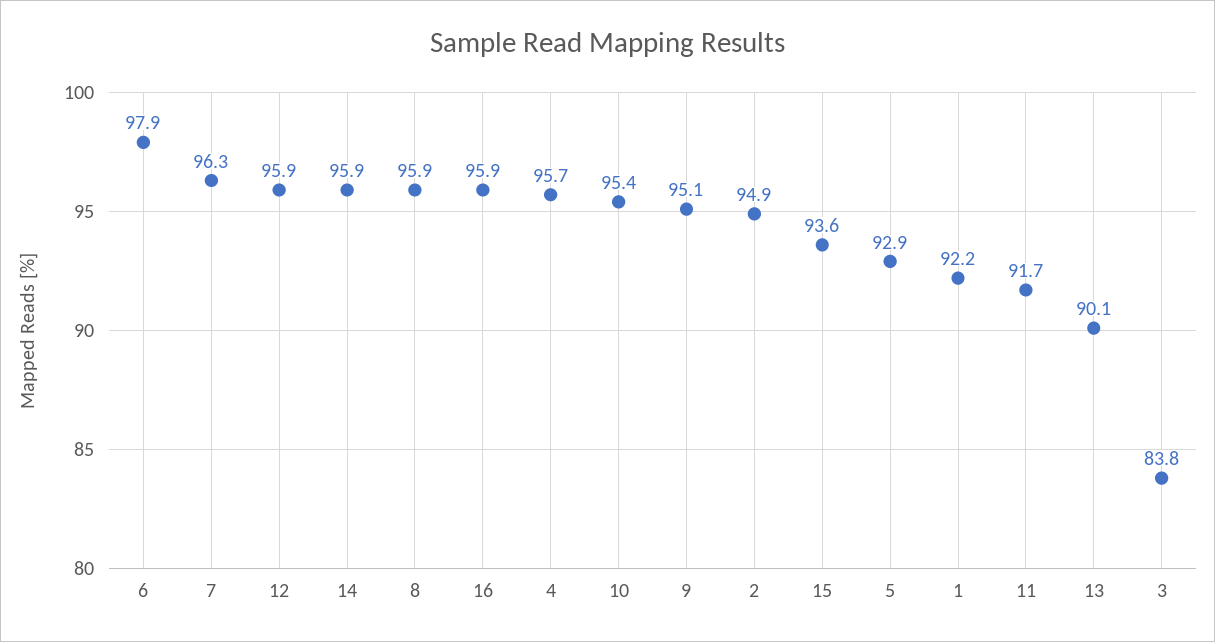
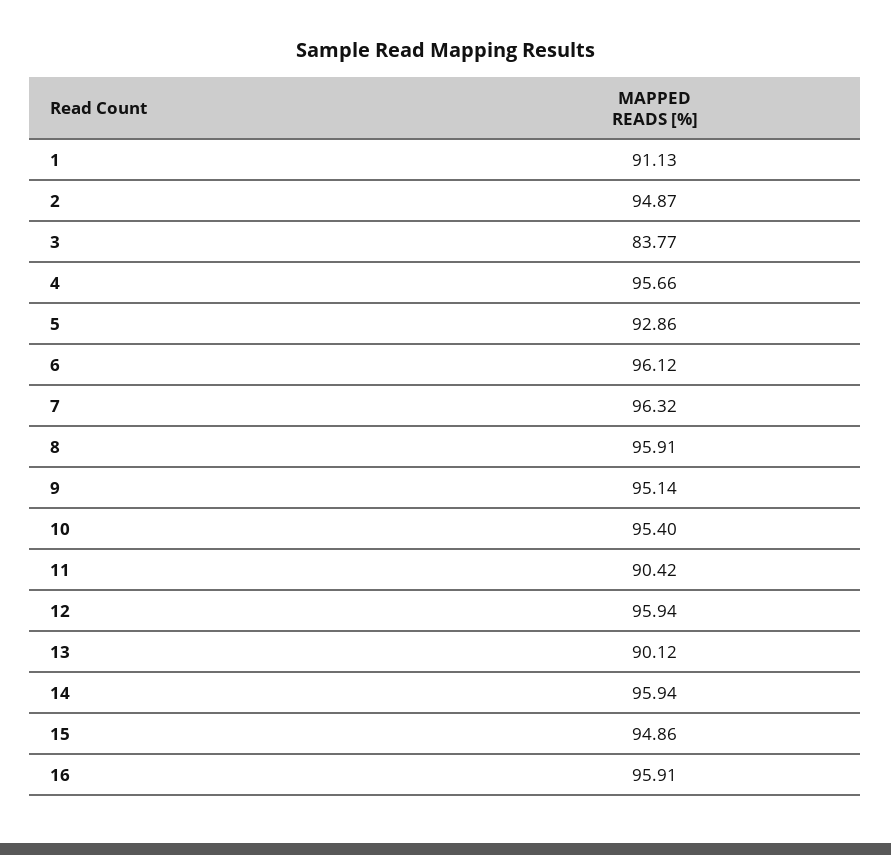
  {
-   "6": 97.9,
+   "6": 96.12,
    "7": 96.32,
    "12": 95.94,
    "14": 95.94,
    "8": 95.91,
    "16": 95.91,
    "4": 95.66,
    "10": 95.4,
    "9": 95.14,
    "2": 94.87,
-   "15": 93.6,
+   "15": 94.86,
    "5": 92.86,
-   "1": 92.2,
+   "1": 91.13,
-   "11": 91.7,
+   "11": 90.42,
    "13": 90.12,
    "3": 83.77
  }

